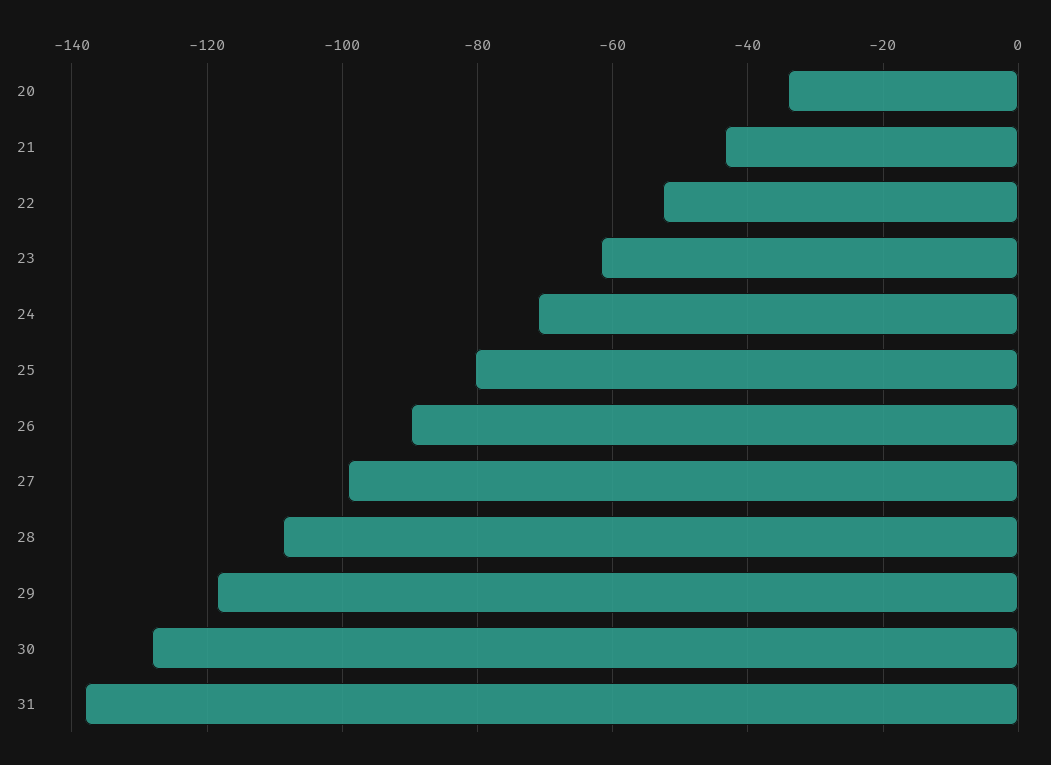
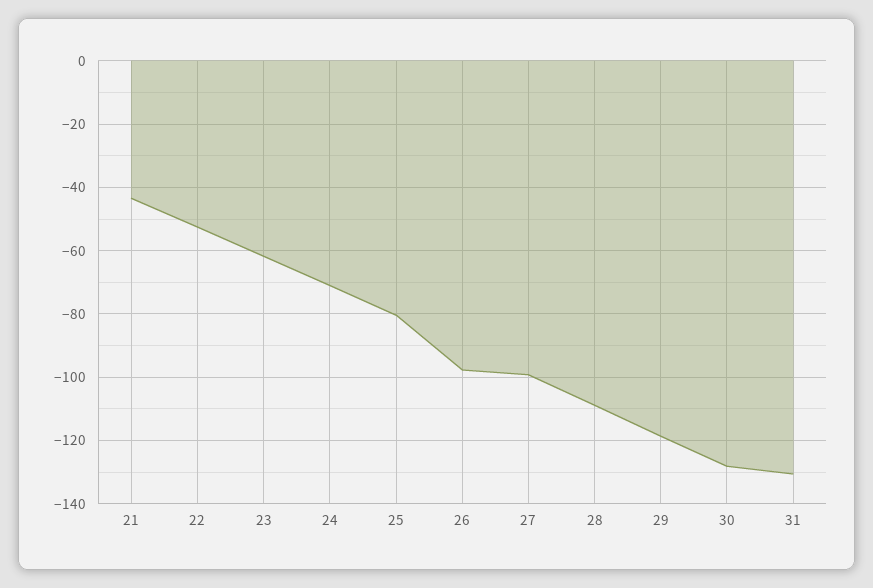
  {
-   "20": -34,
    "21": -44,
    "22": -52,
    "23": -62,
    "24": -72,
    "25": -80,
-   "26": -90,
+   "26": -98,
    "27": -100,
    "28": -108,
    "29": -118,
    "30": -128,
-   "31": -138
+   "31": -130
  }

